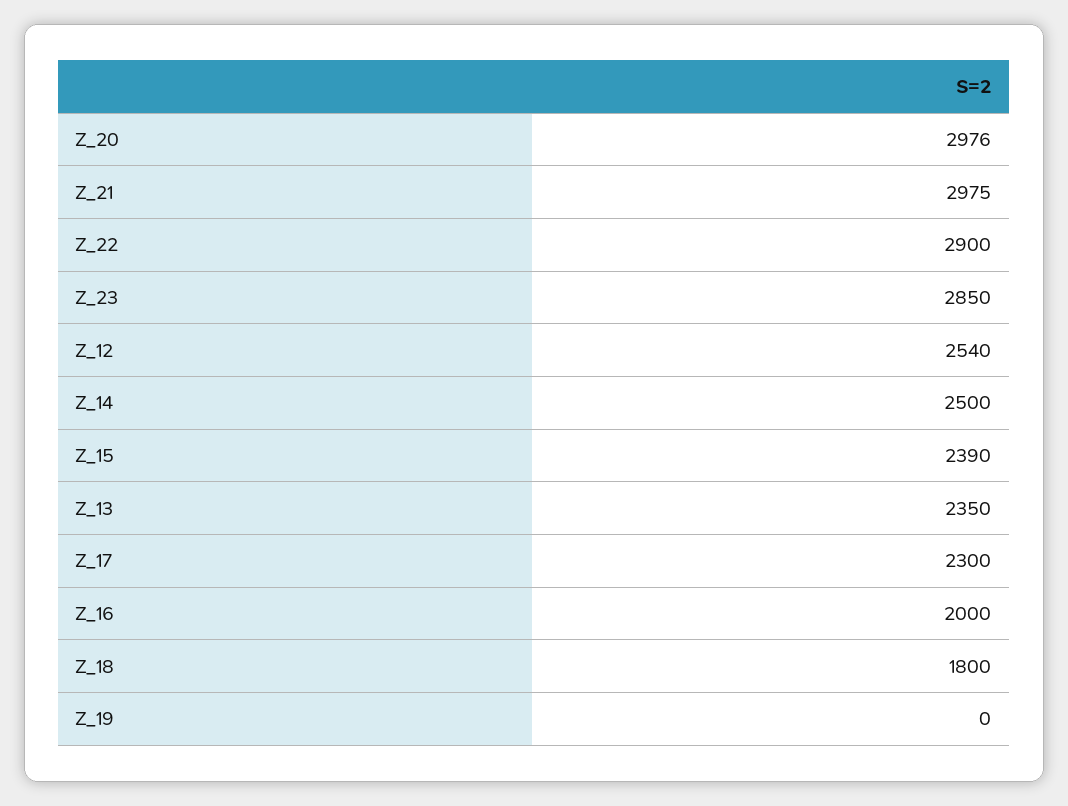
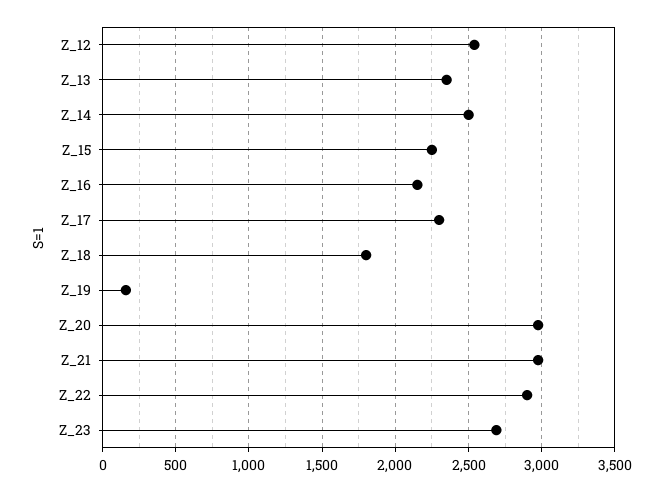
  {
    "Z_20": 2976,
    "Z_21": 2975,
    "Z_22": 2900,
-   "Z_23": 2850,
+   "Z_23": 2700,
    "Z_12": 2540,
    "Z_14": 2500,
-   "Z_15": 2390,
+   "Z_15": 2250,
    "Z_13": 2350,
    "Z_17": 2300,
-   "Z_16": 2000,
+   "Z_16": 2150,
    "Z_18": 1800,
-   "Z_19": 0
+   "Z_19": 150
  }

